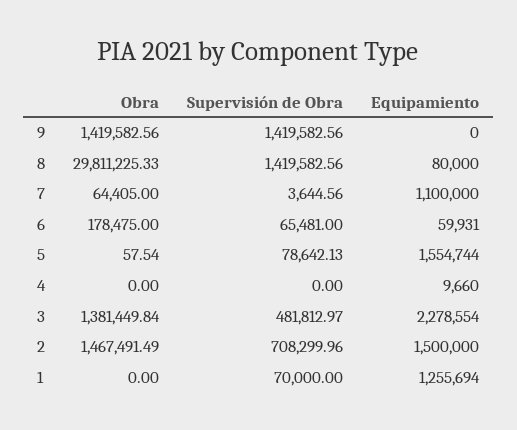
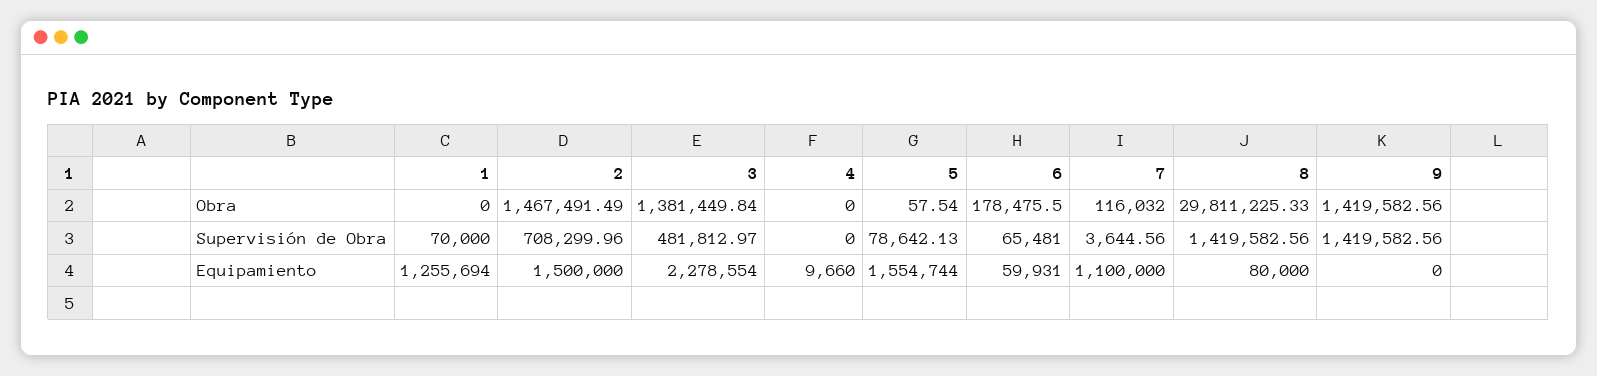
  {
    "Obra": {
      "9": 1419582.56,
      "8": 29811225.33,
-     "7": 64405,
+     "7": 116032,
-     "6": 178475,
+     "6": 178475.5,
      "5": 57.54,
      "4": 0,
      "3": 1381449.84,
      "2": 1467491.49,
      "1": 0
    },
    "Supervisión de Obra": {
      "9": 1419582.56,
      "8": 1419582.56,
      "7": 3644.56,
      "6": 65481,
      "5": 78642.13,
      "4": 0,
      "3": 481812.97,
      "2": 708299.96,
      "1": 70000
    },
    "Equipamiento": {
      "9": 0,
      "8": 80000,
      "7": 1100000,
      "6": 59931,
      "5": 1554744,
      "4": 9660,
      "3": 2278554,
      "2": 1500000,
      "1": 1255694
    }
  }

